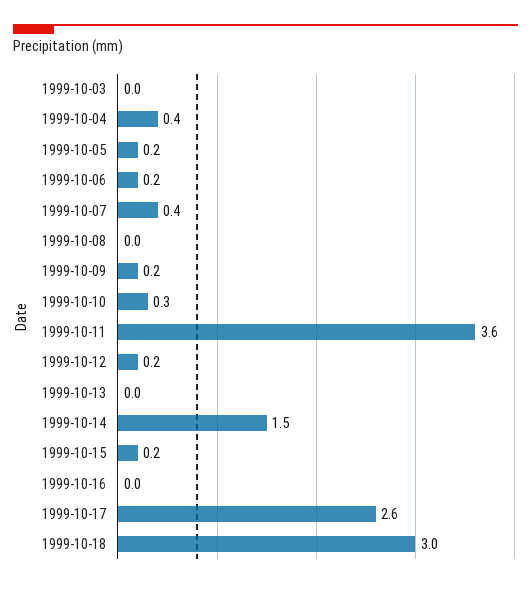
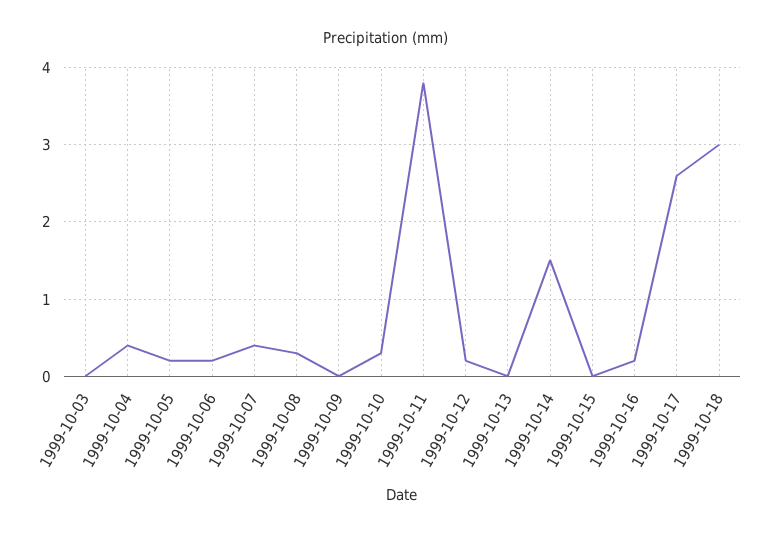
  {
    "1999-10-03": 0,
    "1999-10-04": 0.4,
    "1999-10-05": 0.2,
    "1999-10-06": 0.2,
    "1999-10-07": 0.4,
-   "1999-10-08": 0,
+   "1999-10-08": 0.3,
-   "1999-10-09": 0.2,
+   "1999-10-09": 0,
    "1999-10-10": 0.3,
-   "1999-10-11": 3.6,
+   "1999-10-11": 3.8,
    "1999-10-12": 0.2,
    "1999-10-13": 0,
    "1999-10-14": 1.5,
-   "1999-10-15": 0.2,
+   "1999-10-15": 0,
-   "1999-10-16": 0,
+   "1999-10-16": 0.2,
    "1999-10-17": 2.6,
    "1999-10-18": 3
  }

